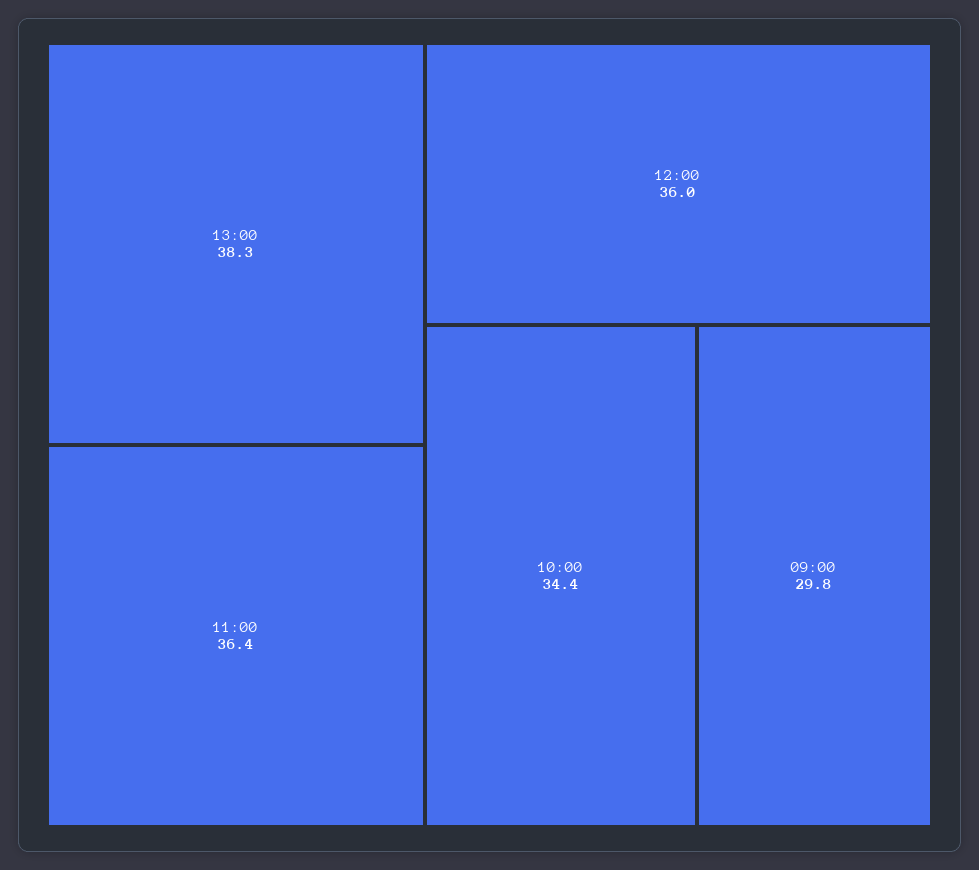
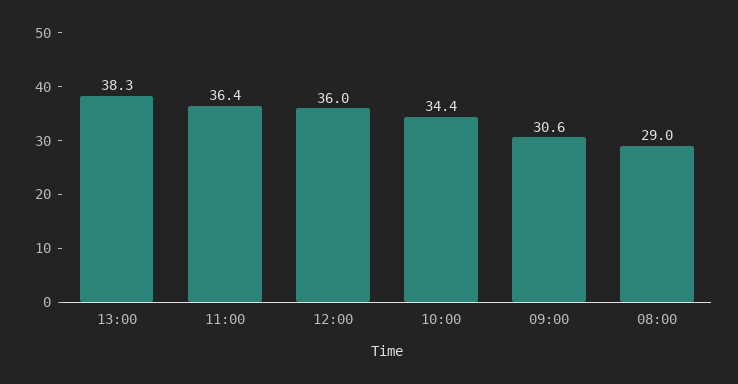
  {
    "13:00": 38.3,
    "11:00": 36.4,
    "12:00": 36,
    "10:00": 34.4,
-   "09:00": 29.8
+   "09:00": 30.6,
+   "08:00": 29
  }

